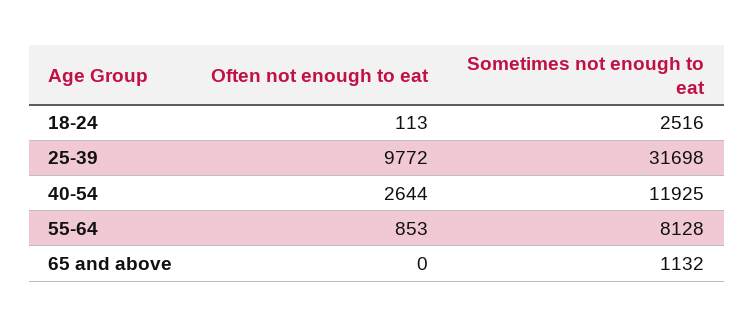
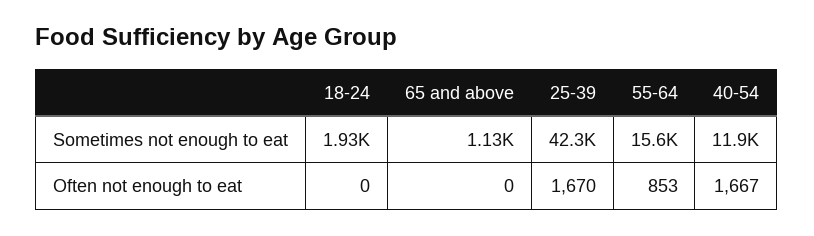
  {
    "Often not enough to eat": {
-     "18-24": 113,
+     "18-24": 0,
-     "25-39": 9772,
+     "25-39": 1670,
-     "40-54": 2644,
+     "40-54": 1667,
      "55-64": 853,
      "65 and above": 0
    },
    "Sometimes not enough to eat": {
-     "18-24": 2516,
+     "18-24": 1930,
-     "25-39": 31698,
+     "25-39": 42300,
      "40-54": 11925,
-     "55-64": 8128,
+     "55-64": 15600,
      "65 and above": 1132
    }
  }

